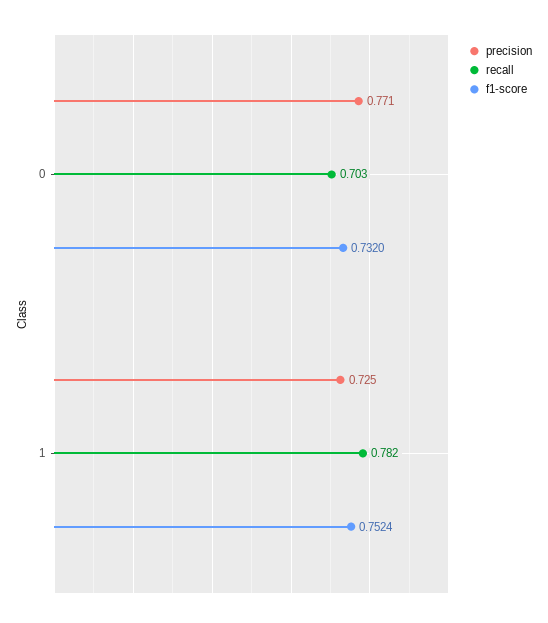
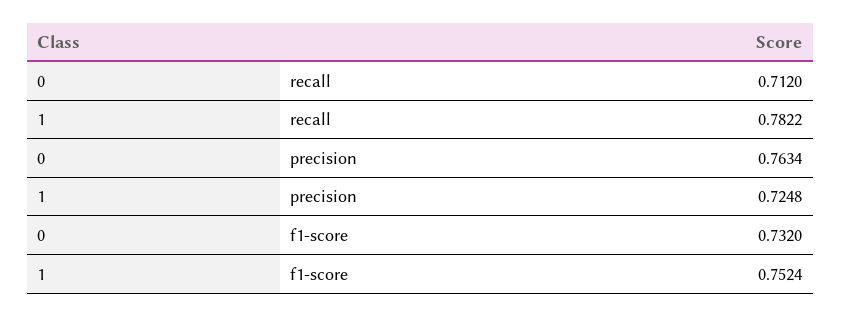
  {
    "precision": {
-     "0": 0.771,
+     "0": 0.7634,
      "1": 0.7248
    },
    "recall": {
-     "0": 0.703,
+     "0": 0.712,
      "1": 0.7822
    },
    "f1-score": {
      "0": 0.732,
      "1": 0.7524
    }
  }

